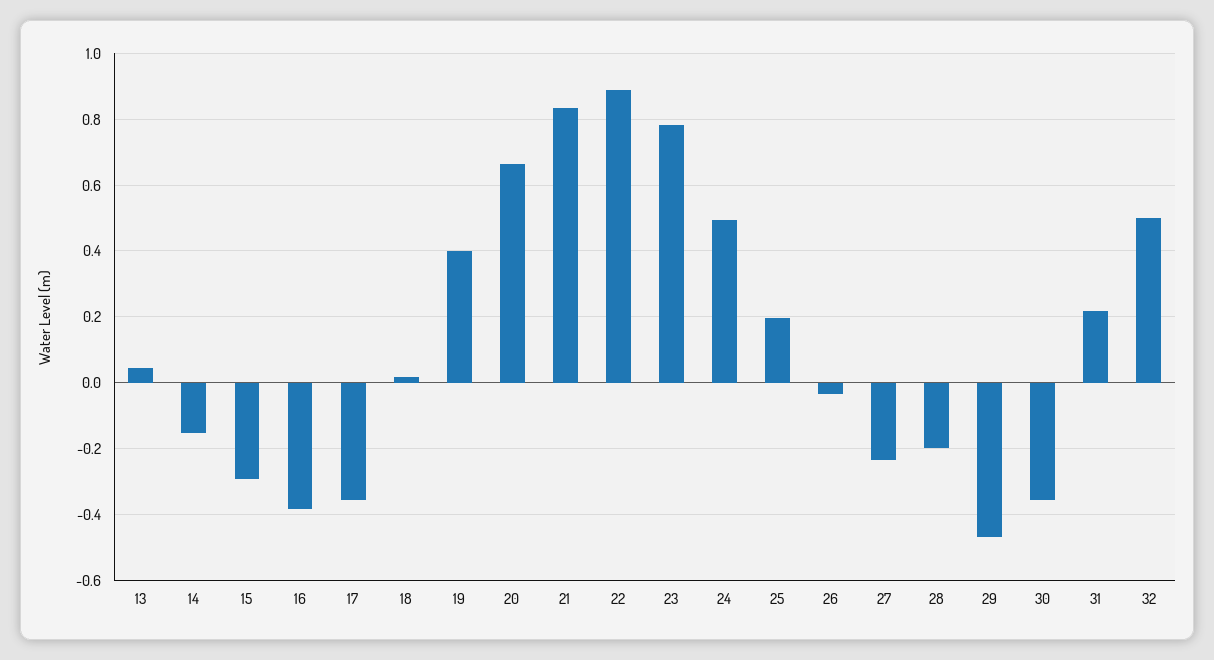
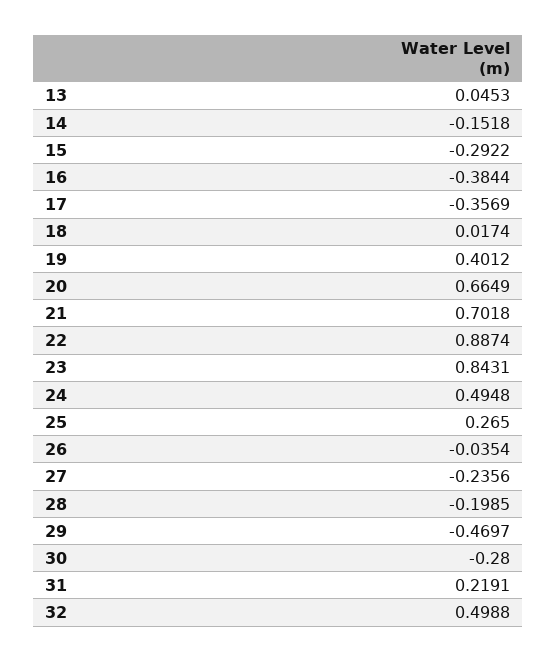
  {
    "13": 0.0453,
    "14": -0.1518,
    "15": -0.2922,
    "16": -0.3844,
    "17": -0.3569,
    "18": 0.0174,
    "19": 0.4012,
    "20": 0.6649,
-   "21": 0.84,
+   "21": 0.7018,
    "22": 0.8874,
-   "23": 0.78,
+   "23": 0.8431,
    "24": 0.4948,
-   "25": 0.2,
+   "25": 0.265,
    "26": -0.0354,
    "27": -0.2356,
    "28": -0.1985,
    "29": -0.4697,
-   "30": -0.36,
+   "30": -0.28,
    "31": 0.2191,
    "32": 0.4988
  }

